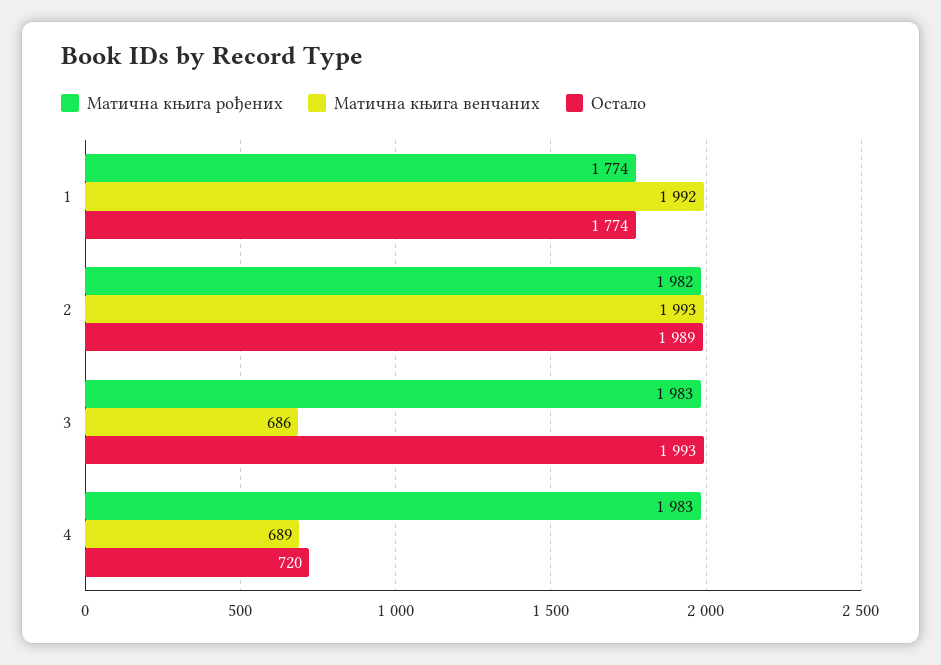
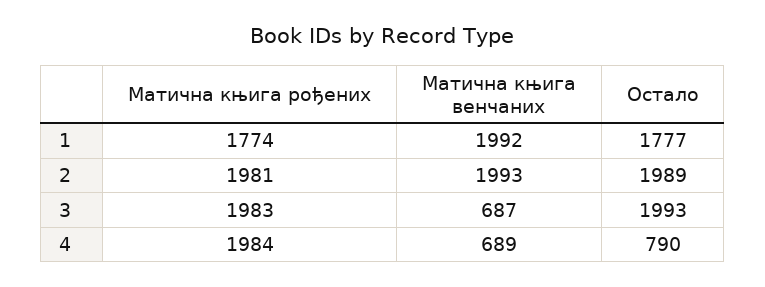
  {
    "Матична књига рођених": {
      "1": 1774,
-     "2": 1982,
+     "2": 1981,
      "3": 1983,
-     "4": 1983
+     "4": 1984
    },
    "Матична књига венчаних": {
      "1": 1992,
      "2": 1993,
-     "3": 686,
+     "3": 687,
      "4": 689
    },
    "Остало": {
-     "1": 1774,
+     "1": 1777,
      "2": 1989,
      "3": 1993,
-     "4": 720
+     "4": 790
    }
  }

